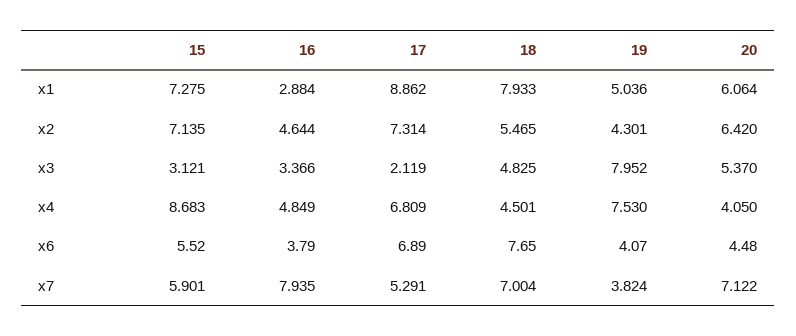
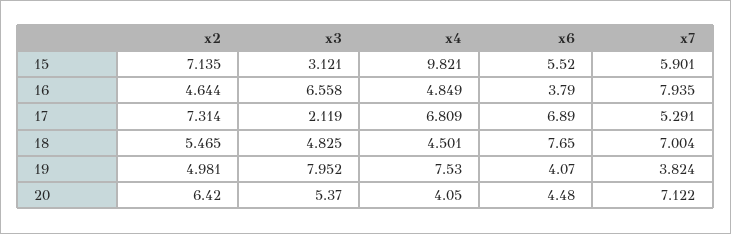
  {
    "15": {
-     "x1": 7.275,
      "x2": 7.135,
      "x3": 3.121,
-     "x4": 8.683,
+     "x4": 9.821,
      "x6": 5.52,
      "x7": 5.901
    },
    "16": {
-     "x1": 2.884,
      "x2": 4.644,
-     "x3": 3.366,
+     "x3": 6.558,
      "x4": 4.849,
      "x6": 3.79,
      "x7": 7.935
    },
    "17": {
-     "x1": 8.862,
      "x2": 7.314,
      "x3": 2.119,
      "x4": 6.809,
      "x6": 6.89,
      "x7": 5.291
    },
    "18": {
-     "x1": 7.933,
      "x2": 5.465,
      "x3": 4.825,
      "x4": 4.501,
      "x6": 7.65,
      "x7": 7.004
    },
    "19": {
-     "x1": 5.036,
-     "x2": 4.301,
+     "x2": 4.981,
      "x3": 7.952,
      "x4": 7.53,
      "x6": 4.07,
      "x7": 3.824
    },
    "20": {
-     "x1": 6.064,
      "x2": 6.42,
      "x3": 5.37,
      "x4": 4.05,
      "x6": 4.48,
      "x7": 7.122
    }
  }

